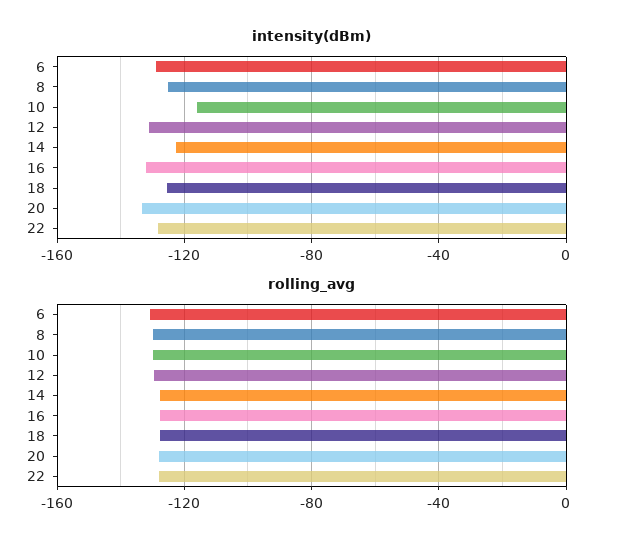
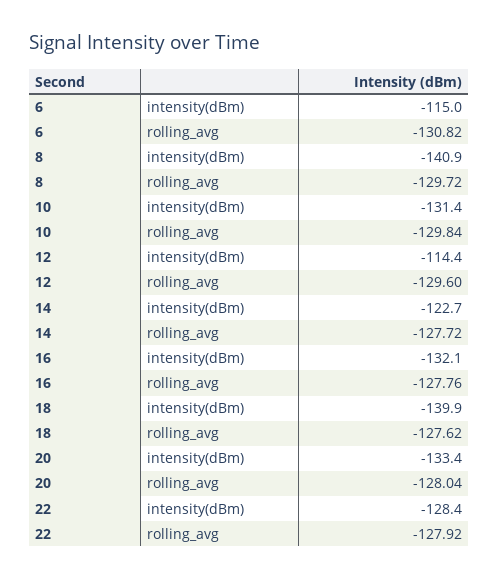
  {
    "intensity(dBm)": {
-     "6": -130,
+     "6": -115,
-     "8": -125,
+     "8": -140.9,
-     "10": -115,
+     "10": -131.4,
-     "12": -130,
+     "12": -114.4,
      "14": -122.7,
      "16": -132.1,
-     "18": -125,
+     "18": -139.9,
      "20": -133.4,
      "22": -128.4
    },
    "rolling_avg": {
      "6": -130.82,
      "8": -129.72,
      "10": -129.84,
      "12": -129.6,
      "14": -127.72,
      "16": -127.76,
      "18": -127.62,
      "20": -128.04,
      "22": -127.92
    }
  }

